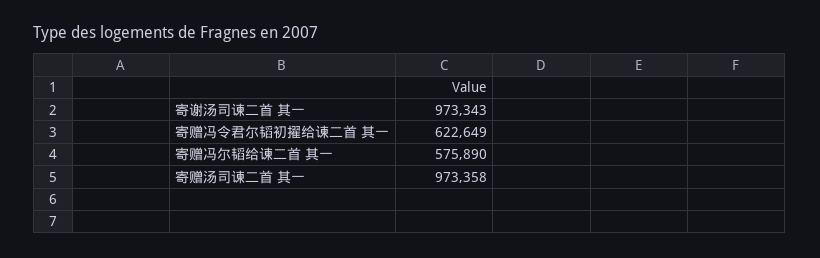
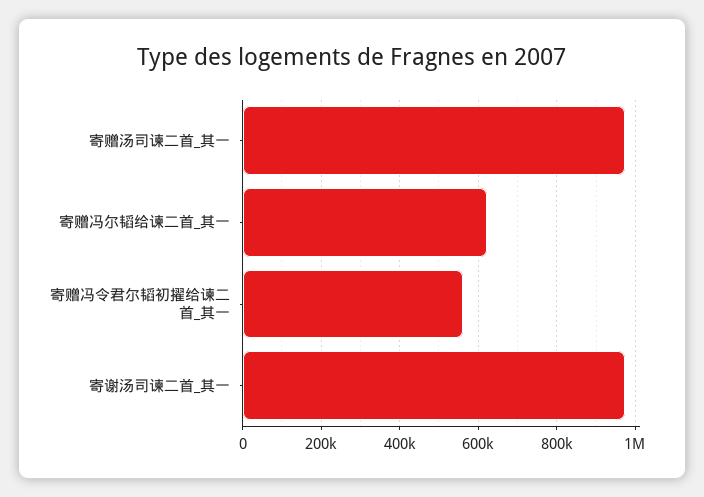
  {
    "寄谢汤司谏二首 其一": 973343,
-   "寄赠冯令君尔韬初擢给谏二首 其一": 622649,
+   "寄赠冯令君尔韬初擢给谏二首 其一": 560000,
-   "寄赠冯尔韬给谏二首 其一": 575890,
+   "寄赠冯尔韬给谏二首 其一": 620000,
    "寄赠汤司谏二首 其一": 973358
  }

